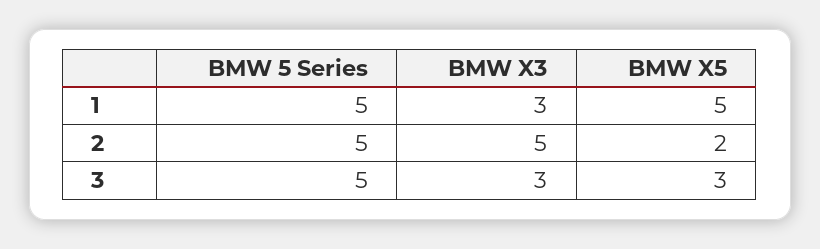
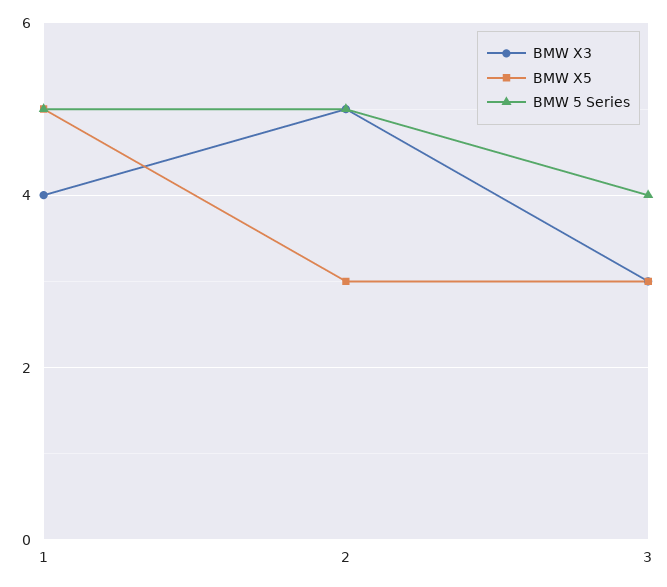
  {
    "BMW 5 Series": {
      "1": 5,
      "2": 5,
-     "3": 5
+     "3": 4
    },
    "BMW X3": {
-     "1": 3,
+     "1": 4,
      "2": 5,
      "3": 3
    },
    "BMW X5": {
      "1": 5,
-     "2": 2,
+     "2": 3,
      "3": 3
    }
  }

